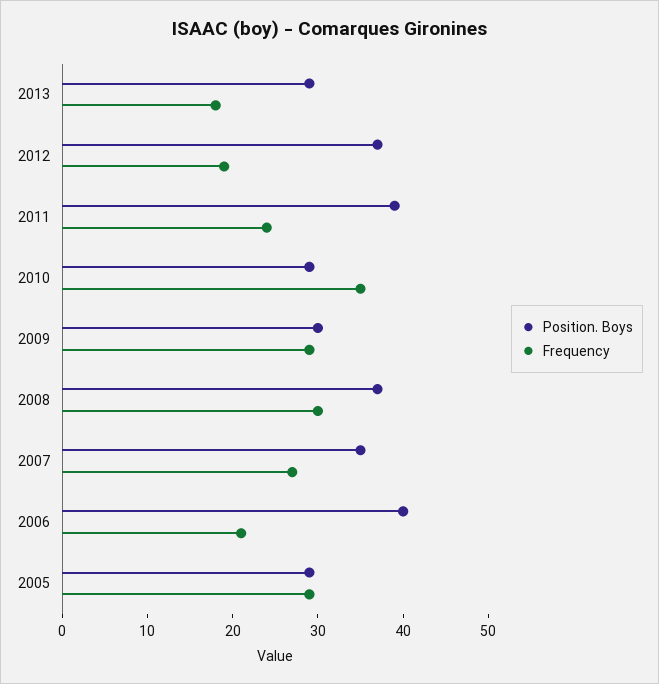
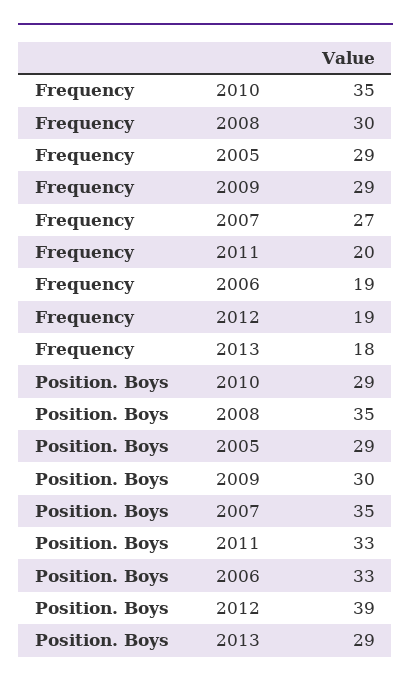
  {
    "Position. Boys": {
      "2013": 29,
-     "2012": 37,
+     "2012": 39,
-     "2011": 39,
+     "2011": 33,
      "2010": 29,
      "2009": 30,
-     "2008": 37,
+     "2008": 35,
      "2007": 35,
-     "2006": 40,
+     "2006": 33,
      "2005": 29
    },
    "Frequency": {
      "2013": 18,
      "2012": 19,
-     "2011": 24,
+     "2011": 20,
      "2010": 35,
      "2009": 29,
      "2008": 30,
      "2007": 27,
-     "2006": 21,
+     "2006": 19,
      "2005": 29
    }
  }

